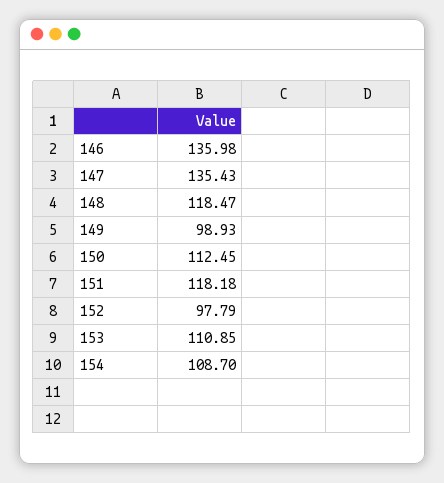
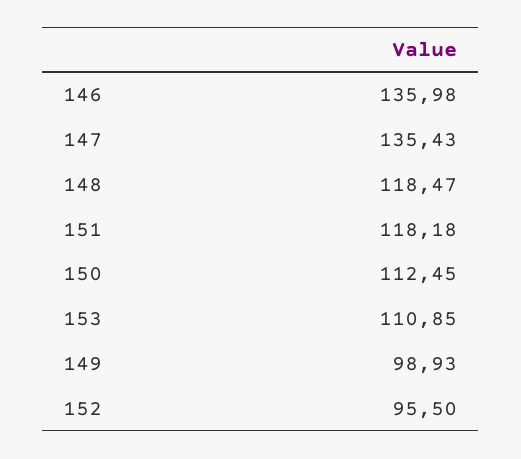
  {
    "146": 135.98,
    "147": 135.43,
    "148": 118.47,
    "149": 98.93,
    "150": 112.45,
    "151": 118.18,
-   "152": 97.79,
+   "152": 95.5,
-   "153": 110.85,
+   "153": 110.85
-   "154": 108.7
  }

